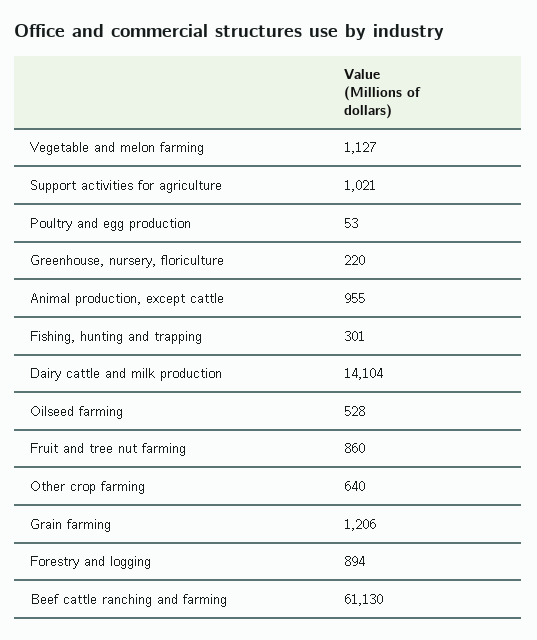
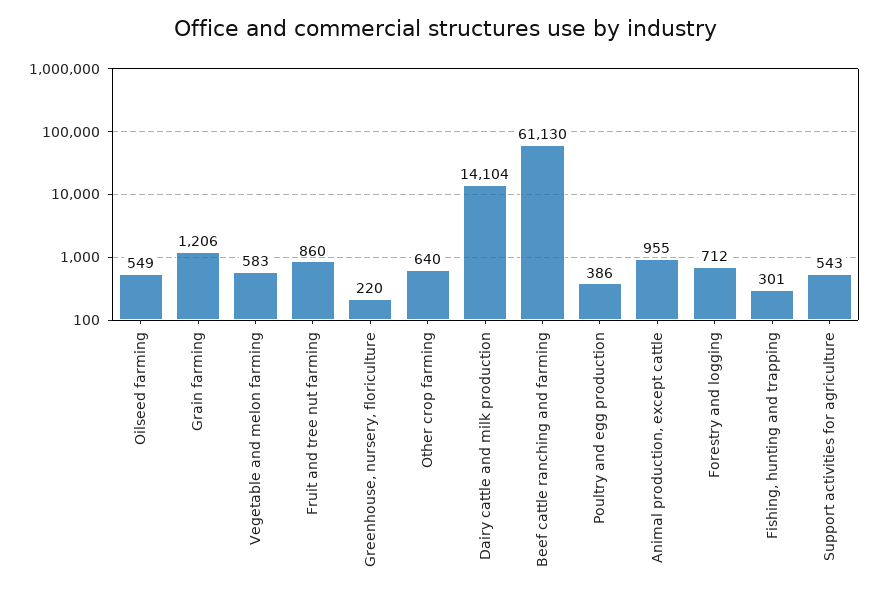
  {
-   "Vegetable and melon farming": 1127,
+   "Vegetable and melon farming": 583,
-   "Support activities for agriculture": 1021,
+   "Support activities for agriculture": 543,
-   "Poultry and egg production": 53,
+   "Poultry and egg production": 386,
    "Greenhouse, nursery, floriculture": 220,
    "Animal production, except cattle": 955,
    "Fishing, hunting and trapping": 301,
    "Dairy cattle and milk production": 14104,
-   "Oilseed farming": 528,
+   "Oilseed farming": 549,
    "Fruit and tree nut farming": 860,
    "Other crop farming": 640,
    "Grain farming": 1206,
-   "Forestry and logging": 894,
+   "Forestry and logging": 712,
    "Beef cattle ranching and farming": 61130
  }

